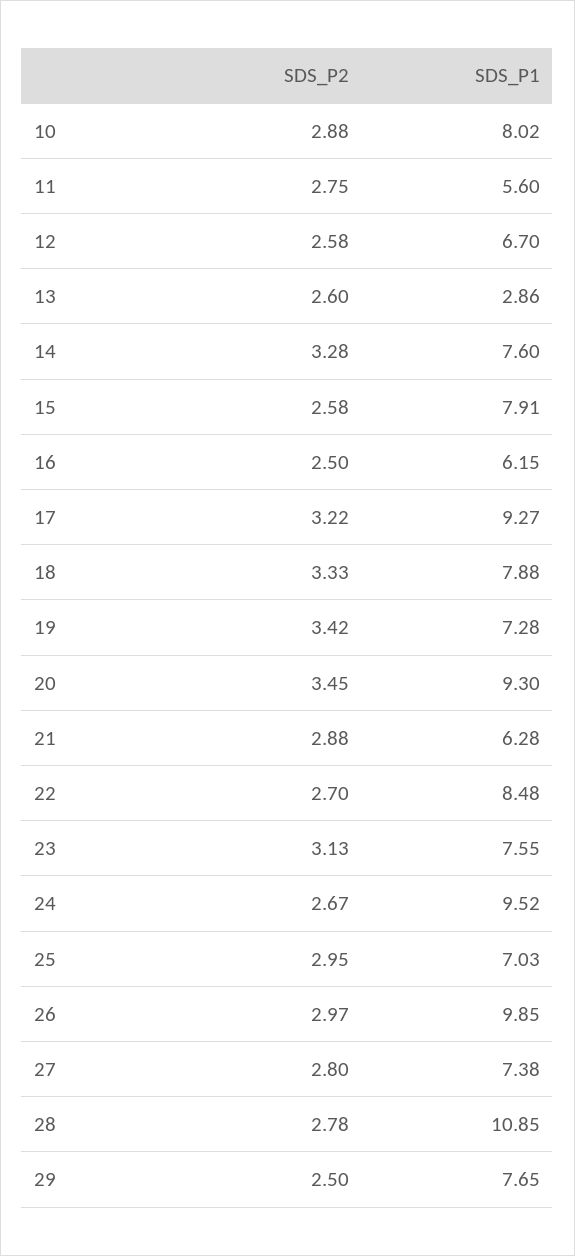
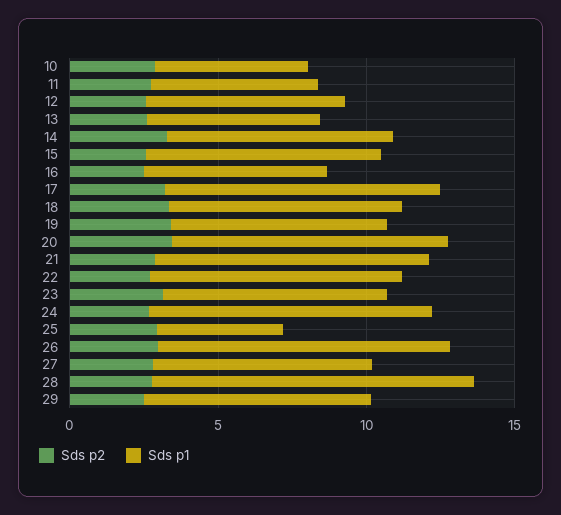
  {
    "SDS_P2": {
      "10": 2.88,
      "11": 2.75,
      "12": 2.58,
      "13": 2.6,
      "14": 3.28,
      "15": 2.58,
      "16": 2.5,
      "17": 3.22,
      "18": 3.33,
      "19": 3.42,
      "20": 3.45,
      "21": 2.88,
      "22": 2.7,
      "23": 3.13,
      "24": 2.67,
      "25": 2.95,
      "26": 2.97,
      "27": 2.8,
      "28": 2.78,
      "29": 2.5
    },
    "SDS_P1": {
-     "10": 8.02,
+     "10": 5,
      "11": 5.6,
      "12": 6.7,
-     "13": 2.86,
+     "13": 6,
      "14": 7.6,
      "15": 7.91,
      "16": 6.15,
      "17": 9.27,
      "18": 7.88,
      "19": 7.28,
      "20": 9.3,
-     "21": 6.28,
+     "21": 9,
      "22": 8.48,
      "23": 7.55,
      "24": 9.52,
-     "25": 7.03,
+     "25": 4,
      "26": 9.85,
      "27": 7.38,
      "28": 10.85,
      "29": 7.65
    }
  }

